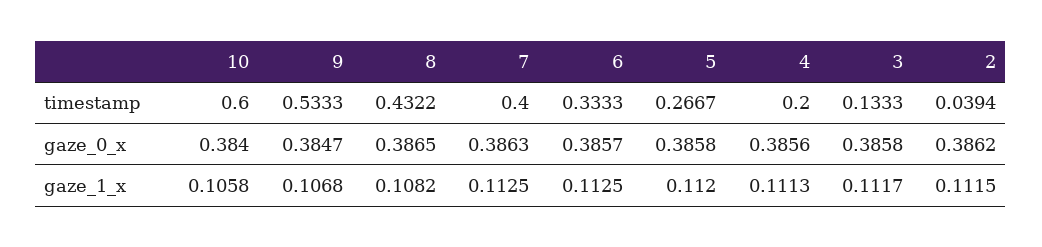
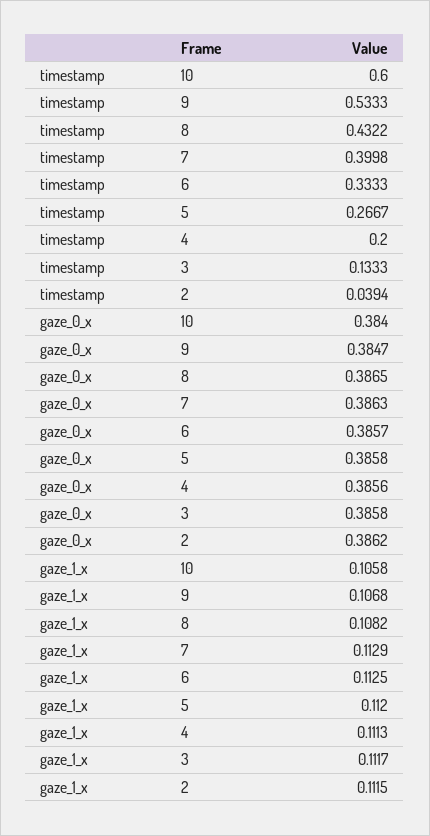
  {
    "10": {
      "timestamp": 0.6,
      "gaze_0_x": 0.384,
      "gaze_1_x": 0.1058
    },
    "9": {
      "timestamp": 0.5333,
      "gaze_0_x": 0.3847,
      "gaze_1_x": 0.1068
    },
    "8": {
      "timestamp": 0.4322,
      "gaze_0_x": 0.3865,
      "gaze_1_x": 0.1082
    },
    "7": {
-     "timestamp": 0.4,
+     "timestamp": 0.3998,
      "gaze_0_x": 0.3863,
-     "gaze_1_x": 0.1125
+     "gaze_1_x": 0.1129
    },
    "6": {
      "timestamp": 0.3333,
      "gaze_0_x": 0.3857,
      "gaze_1_x": 0.1125
    },
    "5": {
      "timestamp": 0.2667,
      "gaze_0_x": 0.3858,
      "gaze_1_x": 0.112
    },
    "4": {
      "timestamp": 0.2,
      "gaze_0_x": 0.3856,
      "gaze_1_x": 0.1113
    },
    "3": {
      "timestamp": 0.1333,
      "gaze_0_x": 0.3858,
      "gaze_1_x": 0.1117
    },
    "2": {
      "timestamp": 0.0394,
      "gaze_0_x": 0.3862,
      "gaze_1_x": 0.1115
    }
  }

